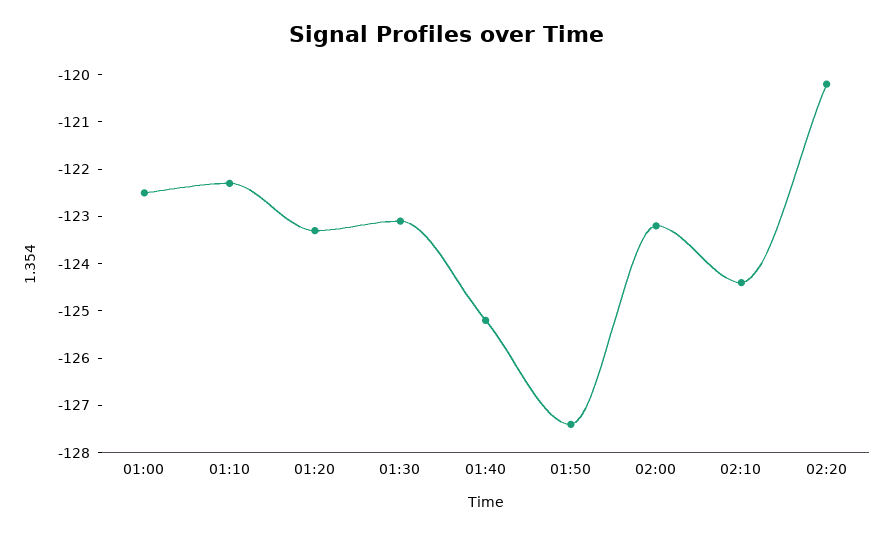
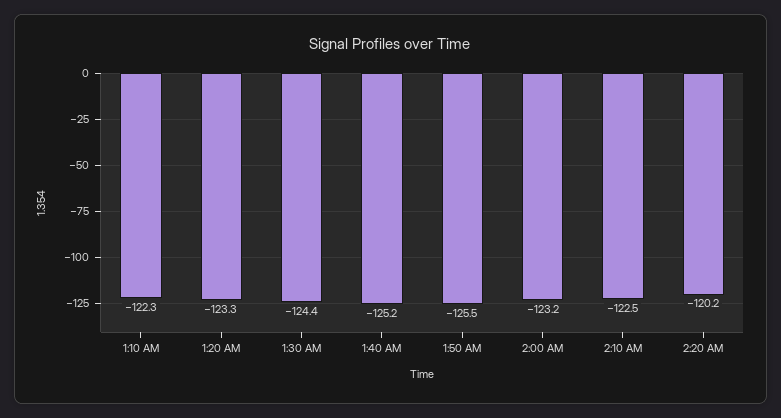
  {
-   "01:00": -122.5,
    "01:10": -122.3,
    "01:20": -123.3,
-   "01:30": -123,
+   "01:30": -124.4,
    "01:40": -125.2,
-   "01:50": -127.5,
+   "01:50": -125.5,
    "02:00": -123.2,
-   "02:10": -124.5,
+   "02:10": -122.5,
    "02:20": -120.2
  }

